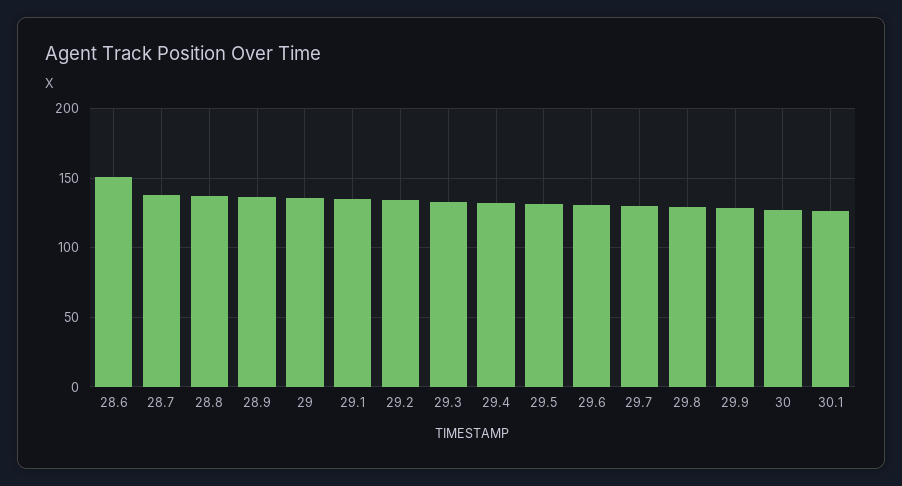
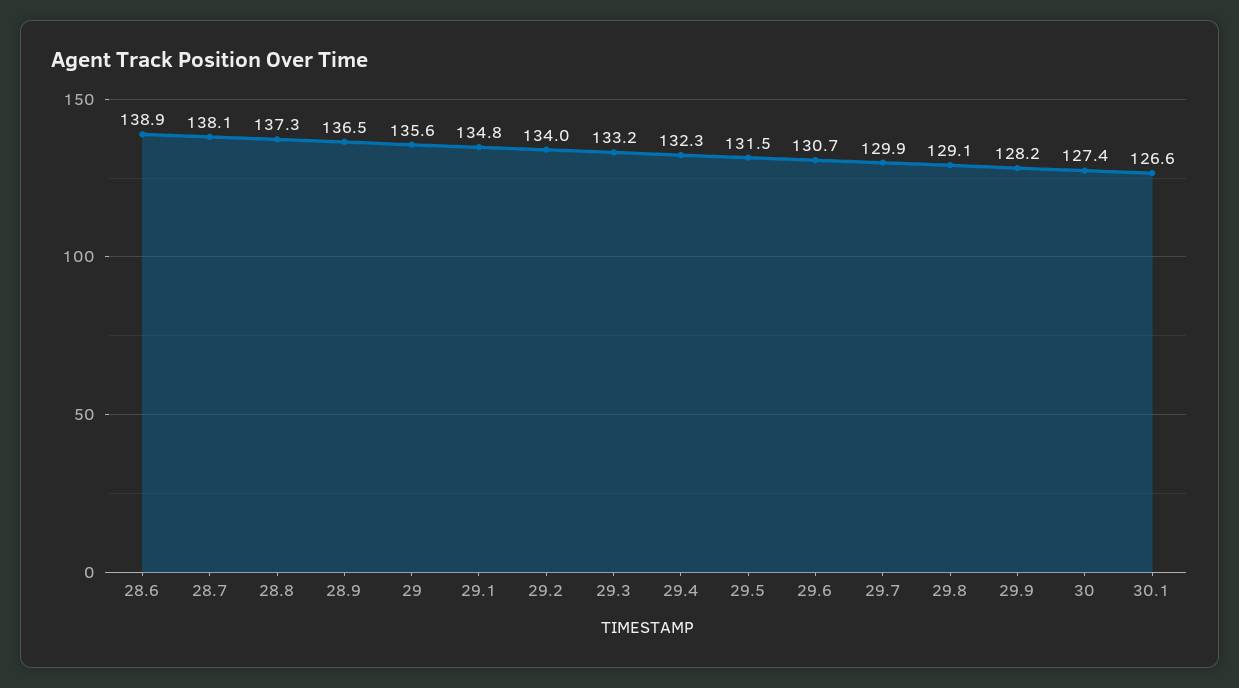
  {
-   "28.6": 150,
+   "28.6": 138.9,
    "28.7": 138.1,
    "28.8": 137.3,
    "28.9": 136.5,
    "29": 135.6,
    "29.1": 134.8,
    "29.2": 134,
    "29.3": 133.2,
    "29.4": 132.3,
    "29.5": 131.5,
    "29.6": 130.7,
    "29.7": 129.9,
    "29.8": 129.1,
    "29.9": 128.2,
    "30": 127.4,
    "30.1": 126.6
  }

